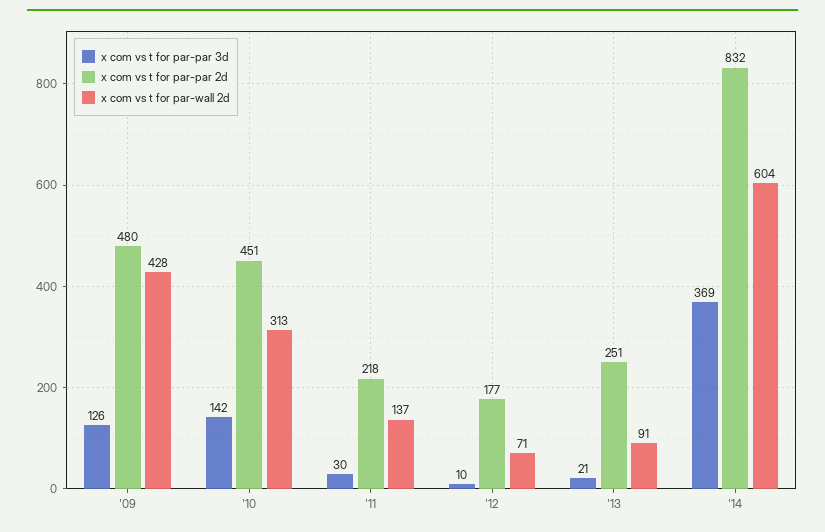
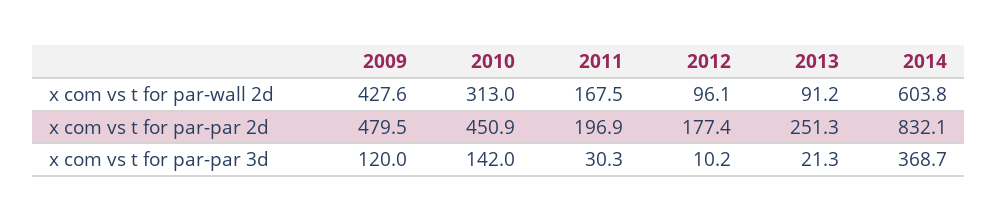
  {
    "x com vs t for par-par 3d": {
-     "'09": 126,
+     "'09": 120,
      "'10": 142,
      "'11": 30.3,
      "'12": 10.2,
      "'13": 21.3,
      "'14": 368.7
    },
    "x com vs t for par-par 2d": {
      "'09": 479.5,
      "'10": 450.9,
-     "'11": 218,
+     "'11": 196.9,
      "'12": 177.4,
      "'13": 251.3,
      "'14": 832.1
    },
    "x com vs t for par-wall 2d": {
      "'09": 427.6,
      "'10": 313,
-     "'11": 137,
+     "'11": 167.5,
-     "'12": 71,
+     "'12": 96.1,
      "'13": 91.2,
      "'14": 603.8
    }
  }

